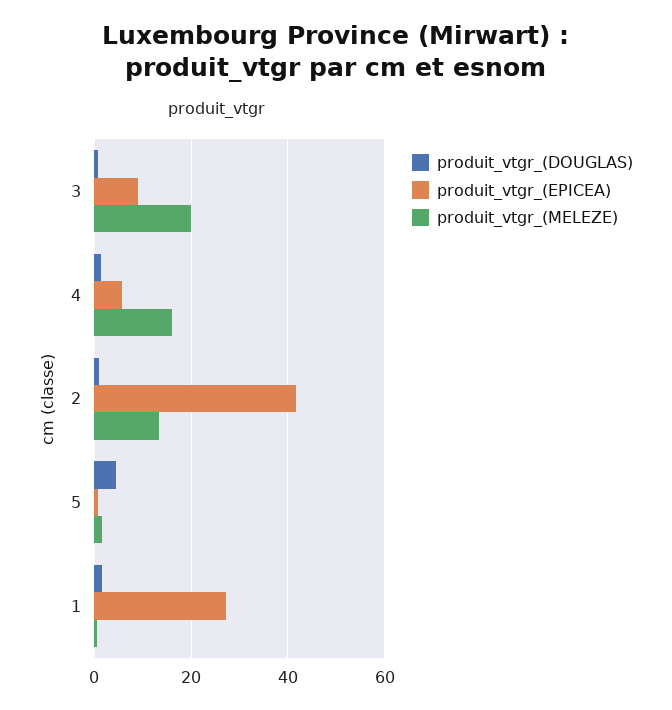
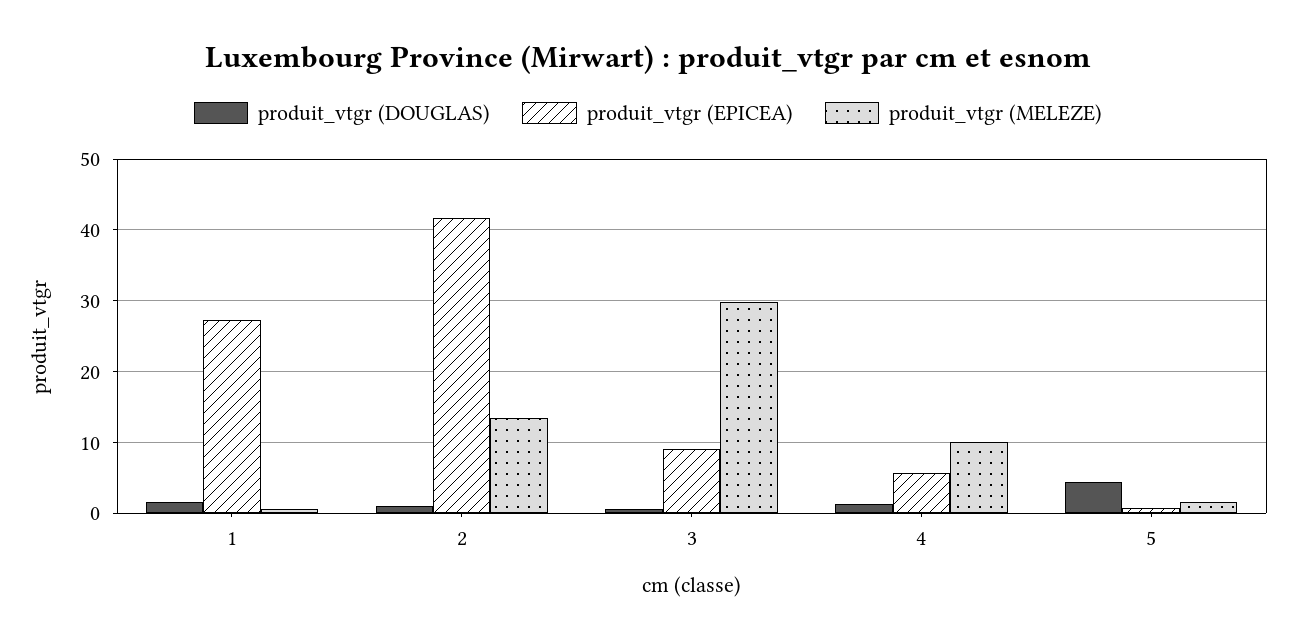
  {
    "produit_vtgr_(DOUGLAS)": {
      "3": 1,
      "4": 1,
      "2": 1,
      "5": 4,
      "1": 2
    },
    "produit_vtgr_(EPICEA)": {
      "3": 9,
      "4": 6,
      "2": 42,
      "5": 1,
      "1": 27
    },
    "produit_vtgr_(MELEZE)": {
-     "3": 20,
+     "3": 30,
-     "4": 16,
+     "4": 10,
      "2": 13,
      "5": 2,
      "1": 1
    }
  }

